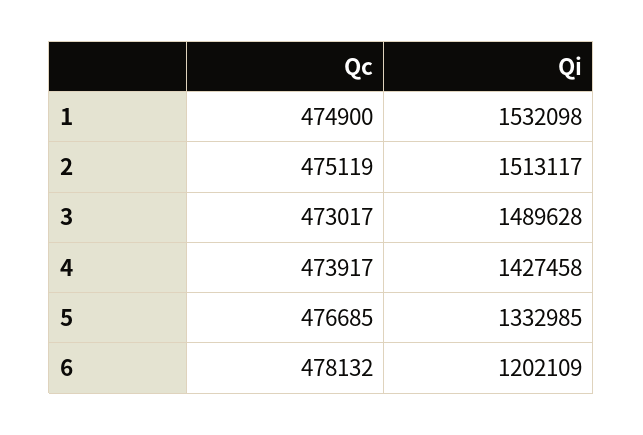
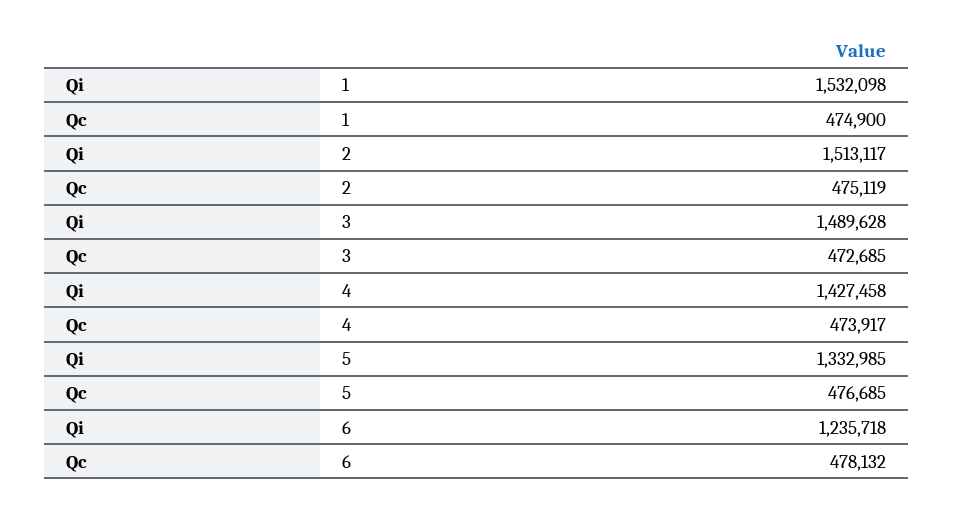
  {
    "Qc": {
      "1": 474900,
      "2": 475119,
-     "3": 473017,
+     "3": 472685,
      "4": 473917,
      "5": 476685,
      "6": 478132
    },
    "Qi": {
      "1": 1532098,
      "2": 1513117,
      "3": 1489628,
      "4": 1427458,
      "5": 1332985,
-     "6": 1202109
+     "6": 1235718
    }
  }

